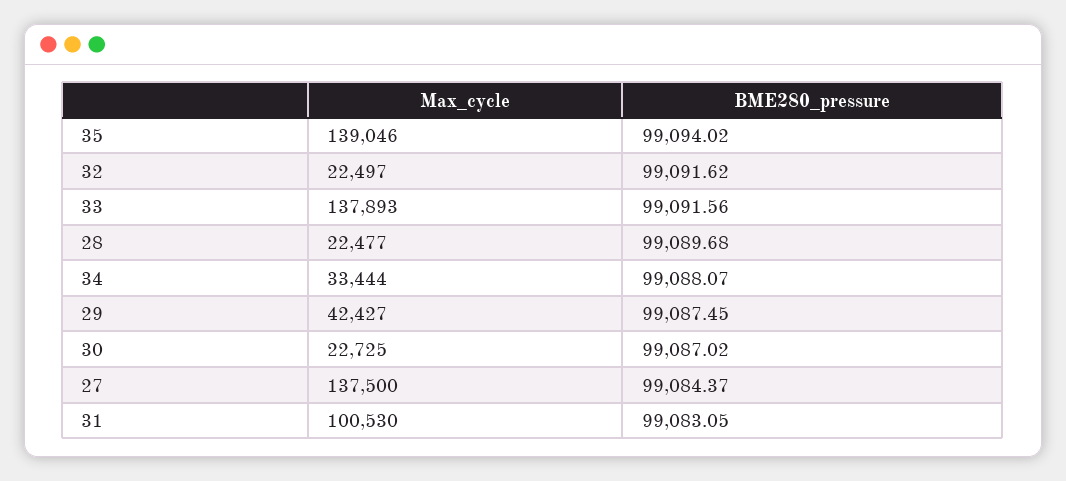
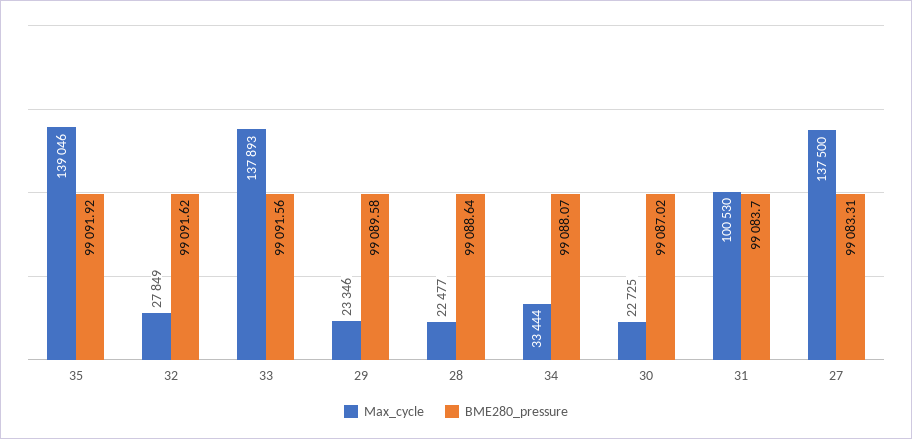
  {
    "Max_cycle": {
      "35": 139046,
-     "32": 22497,
+     "32": 27849,
      "33": 137893,
      "28": 22477,
      "34": 33444,
-     "29": 42427,
+     "29": 23346,
      "30": 22725,
      "27": 137500,
      "31": 100530
    },
    "BME280_pressure": {
-     "35": 99094.02,
+     "35": 99091.92,
      "32": 99091.62,
      "33": 99091.56,
-     "28": 99089.68,
+     "28": 99088.64,
      "34": 99088.07,
-     "29": 99087.45,
+     "29": 99089.58,
      "30": 99087.02,
-     "27": 99084.37,
+     "27": 99083.31,
-     "31": 99083.05
+     "31": 99083.7
    }
  }

